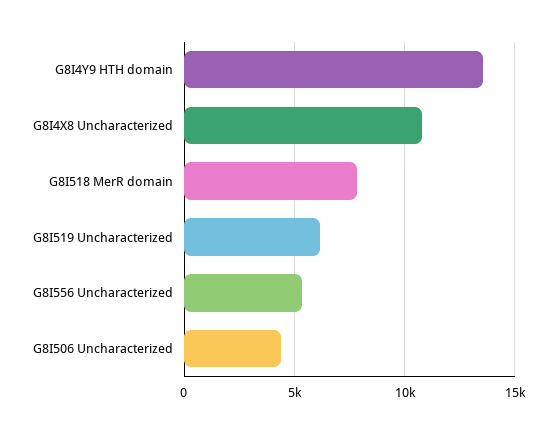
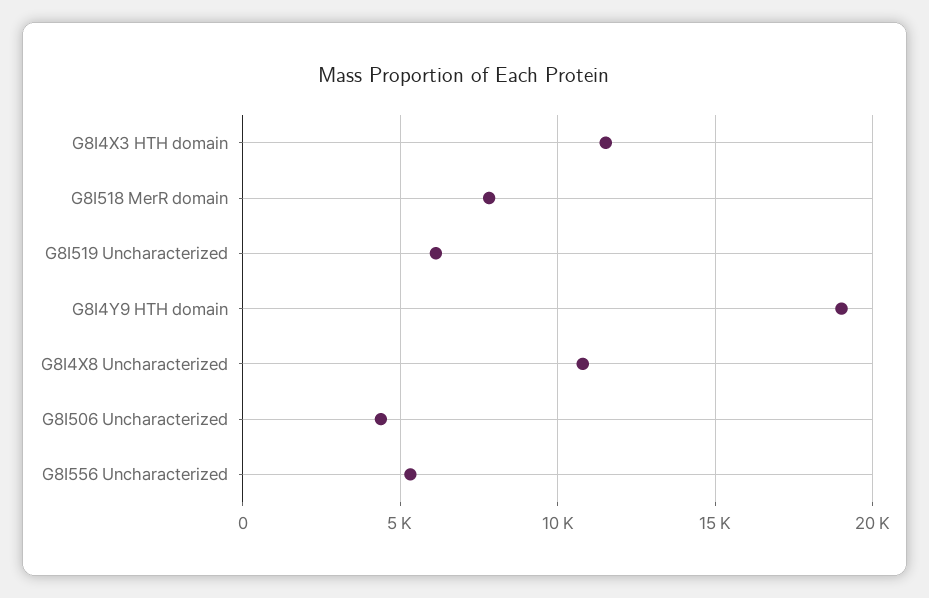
  {
-   "G8I4Y9 HTH domain": 13500,
+   "G8I4Y9 HTH domain": 19000,
    "G8I4X8 Uncharacterized": 11000,
    "G8I518 MerR domain": 8000,
    "G8I519 Uncharacterized": 6000,
    "G8I556 Uncharacterized": 5500,
-   "G8I506 Uncharacterized": 4500
+   "G8I506 Uncharacterized": 4500,
+   "G8I4X3 HTH domain": 11500
  }

